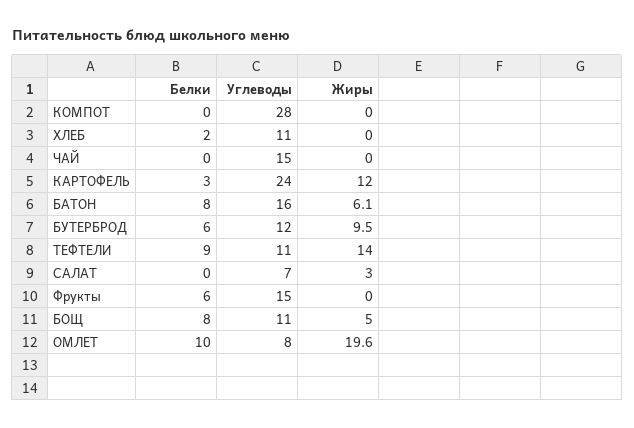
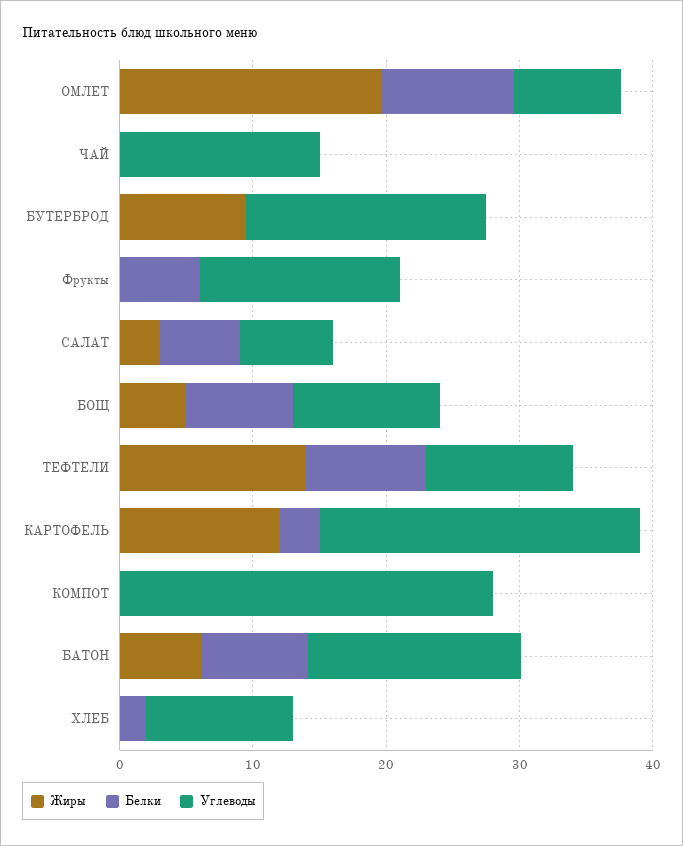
  {
    "Белки": {
      "КОМПОТ": 0,
      "ХЛЕБ": 2,
      "ЧАЙ": 0,
      "КАРТОФЕЛЬ": 3,
      "БАТОН": 8,
-     "БУТЕРБРОД": 6,
+     "БУТЕРБРОД": 0,
      "ТЕФТЕЛИ": 9,
-     "САЛАТ": 0,
+     "САЛАТ": 6,
      "Фрукты": 6,
      "БОЩ": 8,
      "ОМЛЕТ": 10
    },
    "Углеводы": {
      "КОМПОТ": 28,
      "ХЛЕБ": 11,
      "ЧАЙ": 15,
      "КАРТОФЕЛЬ": 24,
      "БАТОН": 16,
-     "БУТЕРБРОД": 12,
+     "БУТЕРБРОД": 18,
      "ТЕФТЕЛИ": 11,
      "САЛАТ": 7,
      "Фрукты": 15,
      "БОЩ": 11,
      "ОМЛЕТ": 8
    },
    "Жиры": {
      "КОМПОТ": 0,
      "ХЛЕБ": 0,
      "ЧАЙ": 0,
      "КАРТОФЕЛЬ": 12,
      "БАТОН": 6.1,
      "БУТЕРБРОД": 9.5,
      "ТЕФТЕЛИ": 14,
      "САЛАТ": 3,
      "Фрукты": 0,
      "БОЩ": 5,
      "ОМЛЕТ": 19.6
    }
  }

